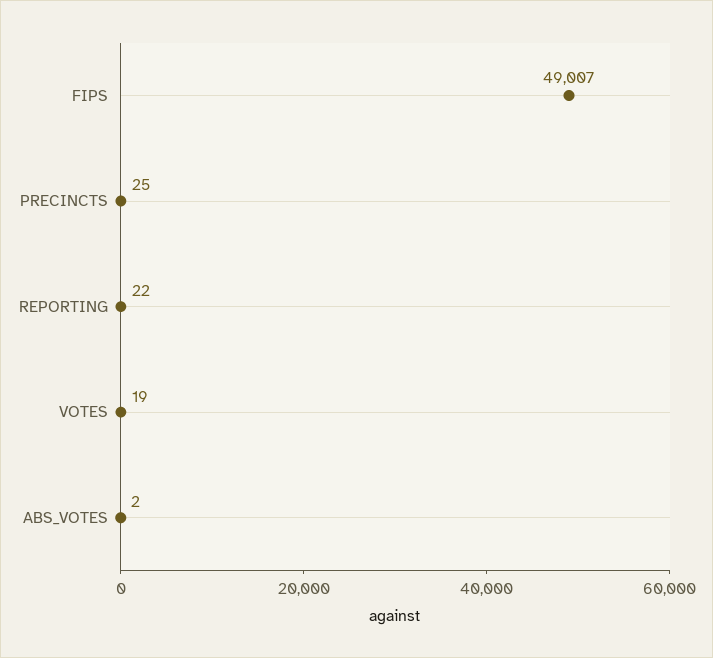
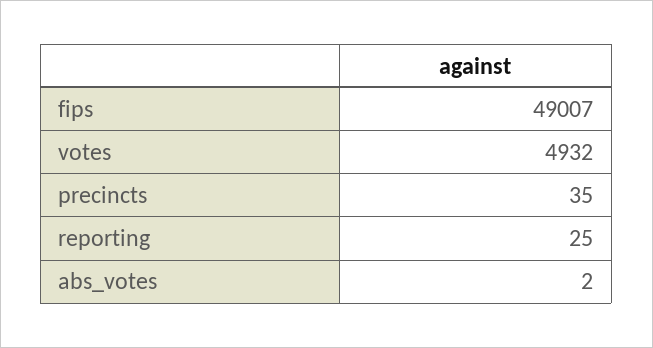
  {
    "FIPS": 49007,
-   "PRECINCTS": 25,
+   "PRECINCTS": 35,
-   "REPORTING": 22,
+   "REPORTING": 25,
-   "VOTES": 19,
+   "VOTES": 4932,
    "ABS_VOTES": 2
  }

